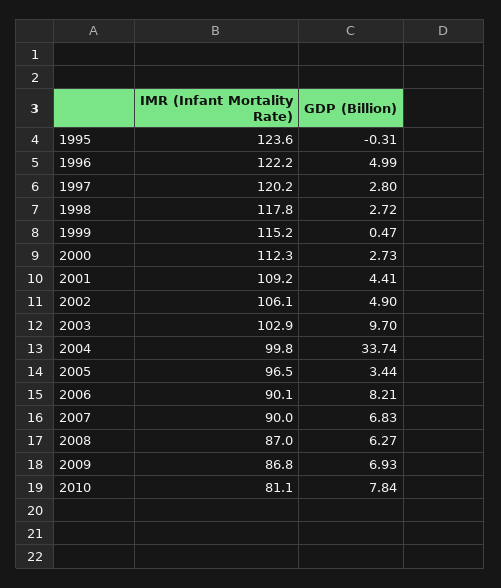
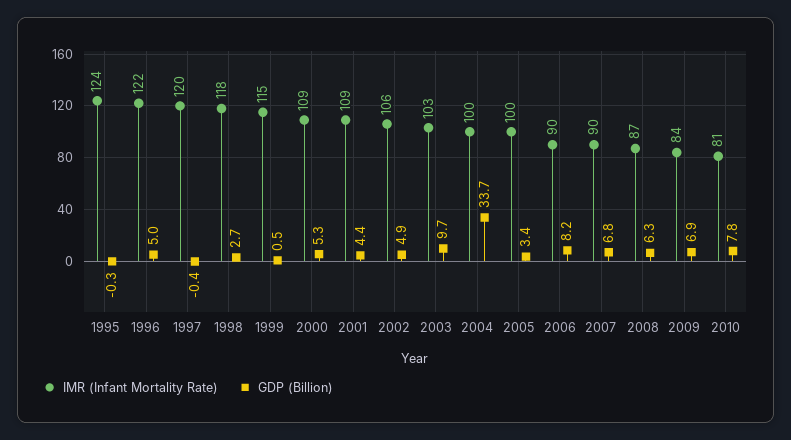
  {
    "IMR (Infant Mortality Rate)": {
      "1995": 123.6,
      "1996": 122.2,
      "1997": 120.2,
      "1998": 117.8,
      "1999": 115.2,
-     "2000": 112.3,
+     "2000": 109,
      "2001": 109.2,
      "2002": 106.1,
      "2003": 102.9,
      "2004": 99.8,
-     "2005": 96.5,
+     "2005": 100,
      "2006": 90.1,
      "2007": 90,
      "2008": 87,
-     "2009": 86.8,
+     "2009": 84,
      "2010": 81.1
    },
    "GDP (Billion)": {
      "1995": -0.31,
      "1996": 4.99,
-     "1997": 2.8,
+     "1997": -0.4,
      "1998": 2.72,
      "1999": 0.47,
-     "2000": 2.73,
+     "2000": 5.3,
      "2001": 4.41,
      "2002": 4.9,
      "2003": 9.7,
      "2004": 33.74,
      "2005": 3.44,
      "2006": 8.21,
      "2007": 6.83,
      "2008": 6.27,
      "2009": 6.93,
      "2010": 7.84
    }
  }

